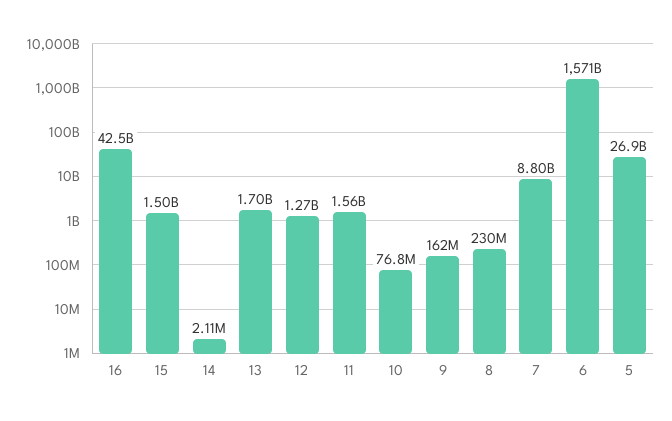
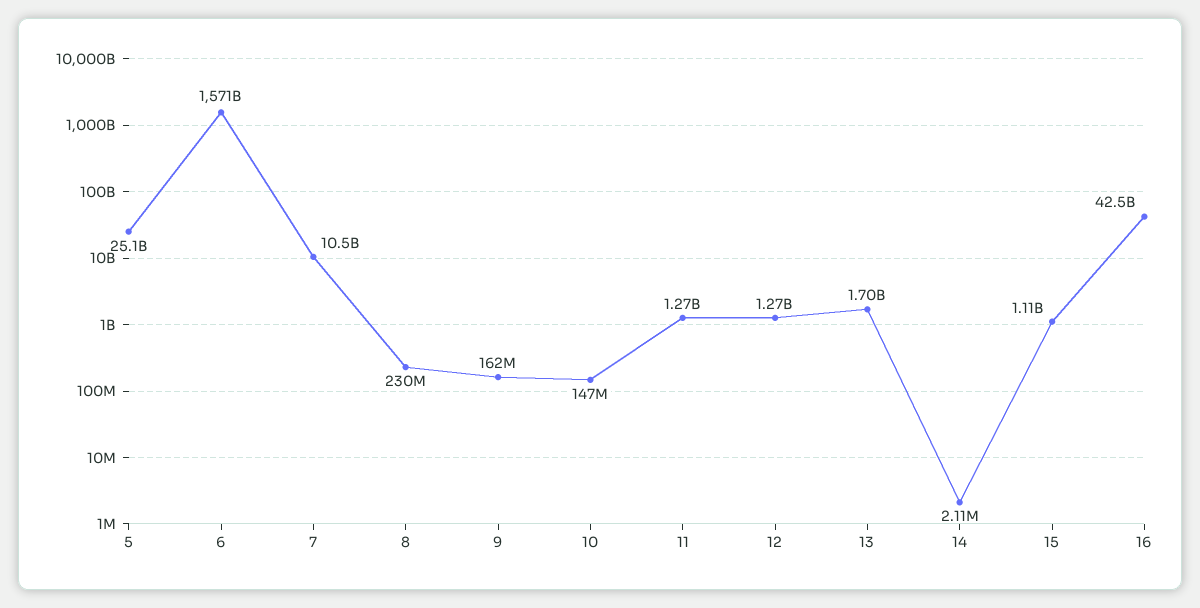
  {
    "16": 42500000000,
-   "15": 1500000000,
+   "15": 1110000000,
    "14": 2110000,
    "13": 1700000000,
    "12": 1270000000,
-   "11": 1560000000,
+   "11": 1270000000,
-   "10": 76800000,
+   "10": 147000000,
    "9": 162000000,
    "8": 230000000,
-   "7": 8800000000,
+   "7": 10500000000,
    "6": 1571000000000,
-   "5": 26900000000
+   "5": 25100000000
  }

